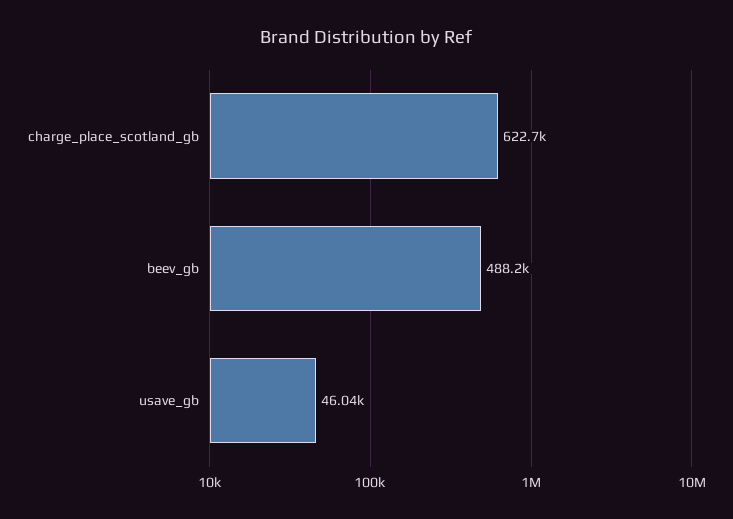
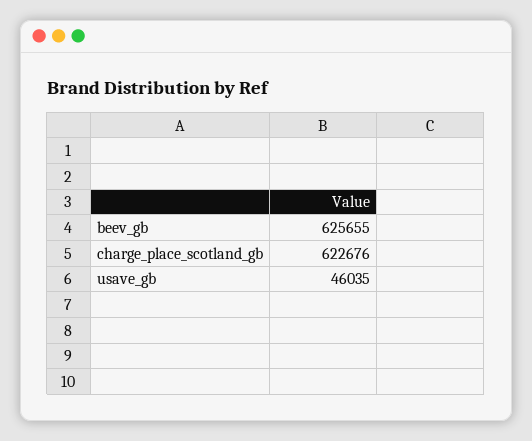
  {
    "charge_place_scotland_gb": 622676,
-   "beev_gb": 488200,
+   "beev_gb": 625655,
    "usave_gb": 46035
  }

